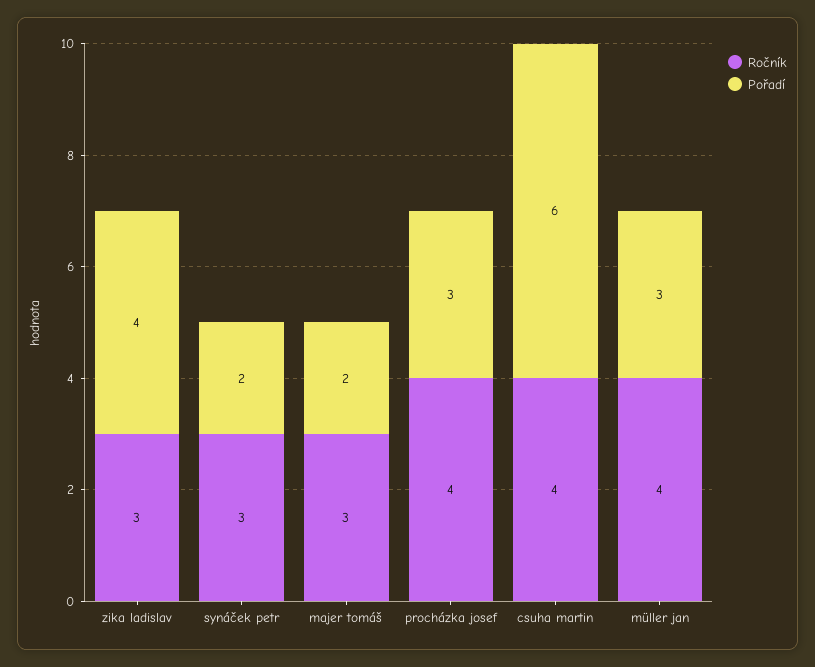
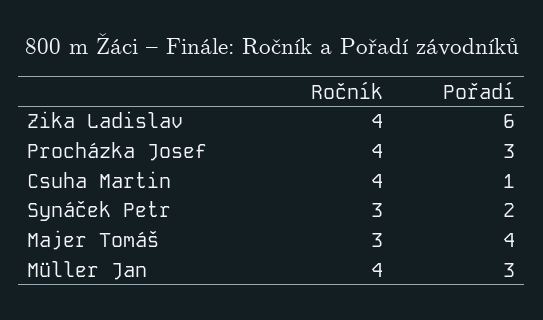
  {
    "Ročník": {
-     "zika ladislav": 3,
+     "zika ladislav": 4,
      "synáček petr": 3,
      "majer tomáš": 3,
      "procházka josef": 4,
      "csuha martin": 4,
      "müller jan": 4
    },
    "Pořadí": {
-     "zika ladislav": 4,
+     "zika ladislav": 6,
      "synáček petr": 2,
-     "majer tomáš": 2,
+     "majer tomáš": 4,
      "procházka josef": 3,
-     "csuha martin": 6,
+     "csuha martin": 1,
      "müller jan": 3
    }
  }

